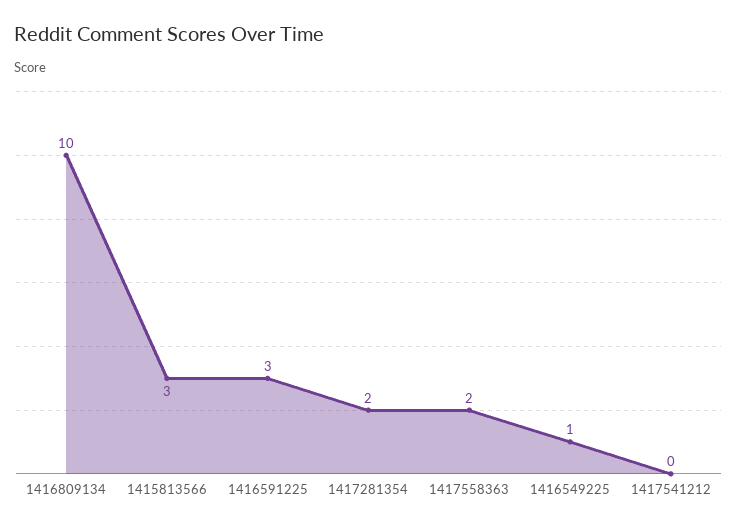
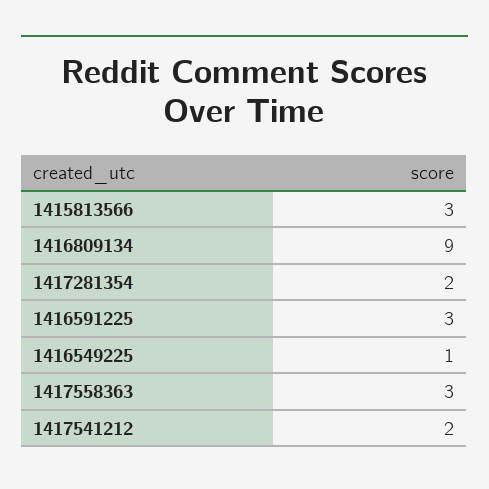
  {
-   "1416809134": 10,
+   "1416809134": 9,
    "1415813566": 3,
    "1416591225": 3,
    "1417281354": 2,
-   "1417558363": 2,
+   "1417558363": 3,
    "1416549225": 1,
-   "1417541212": 0
+   "1417541212": 2
  }

